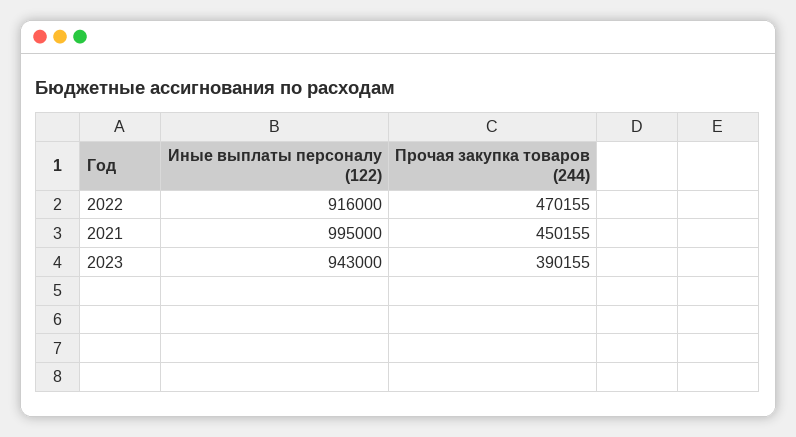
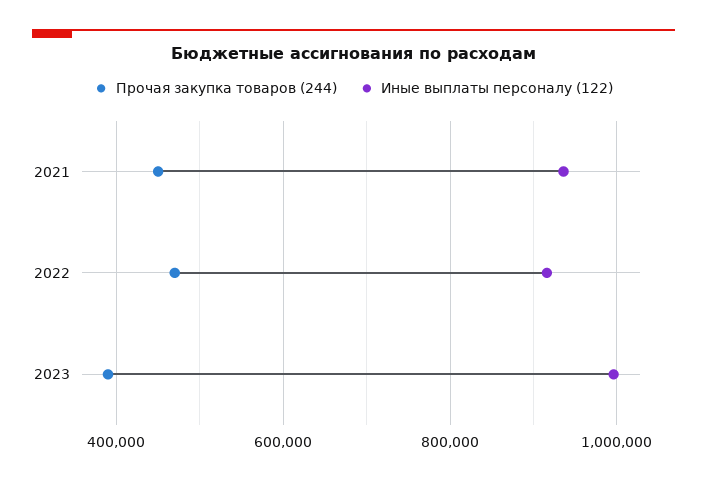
  {
    "Иные выплаты персоналу (122)": {
      "2022": 916000,
-     "2021": 995000,
+     "2021": 940000,
-     "2023": 943000
+     "2023": 1000000
    },
    "Прочая закупка товаров (244)": {
      "2022": 470155,
      "2021": 450155,
      "2023": 390155
    }
  }

